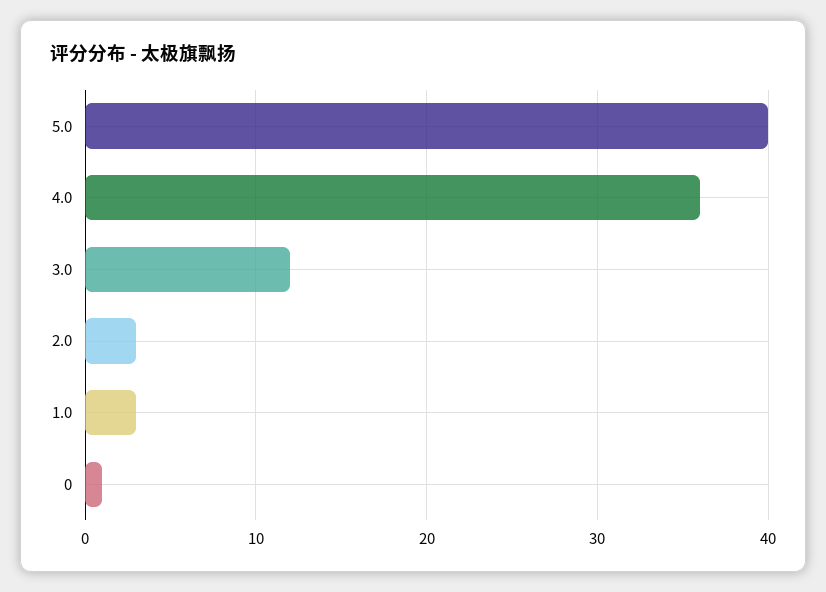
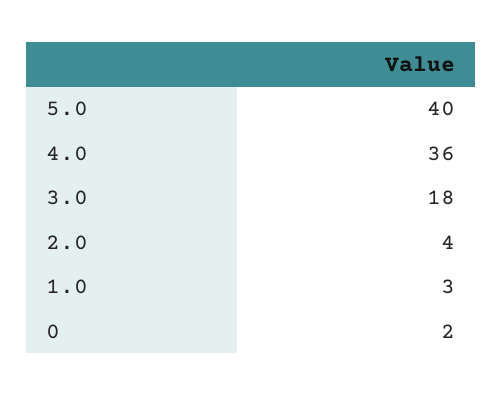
  {
    "5.0": 40,
    "4.0": 36,
-   "3.0": 12,
+   "3.0": 18,
-   "2.0": 3,
+   "2.0": 4,
    "1.0": 3,
-   "0": 1
+   "0": 2
  }

